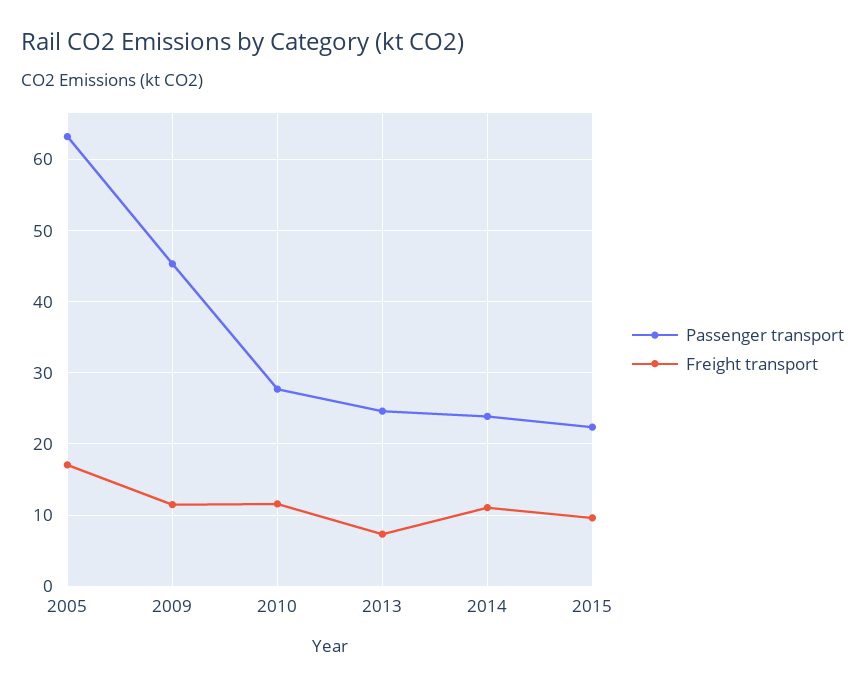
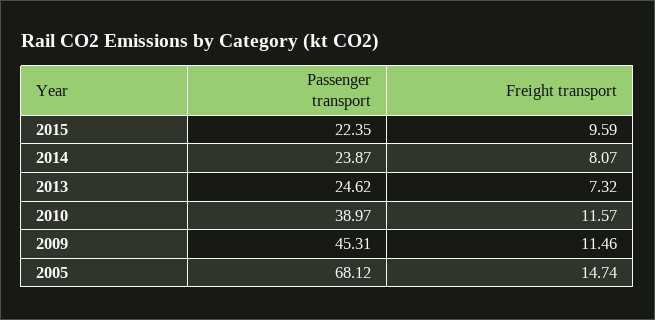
  {
    "Passenger transport": {
-     "2005": 63,
+     "2005": 68.12,
      "2009": 45.31,
-     "2010": 28,
+     "2010": 38.97,
      "2013": 24.62,
      "2014": 23.87,
      "2015": 22.35
    },
    "Freight transport": {
-     "2005": 17,
+     "2005": 14.74,
      "2009": 11.46,
      "2010": 11.57,
      "2013": 7.32,
-     "2014": 11,
+     "2014": 8.07,
      "2015": 9.59
    }
  }

